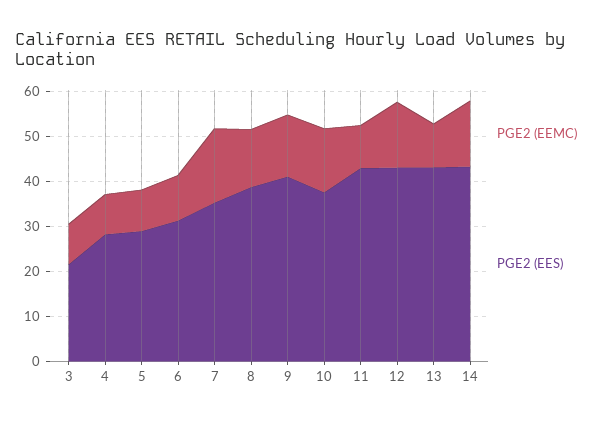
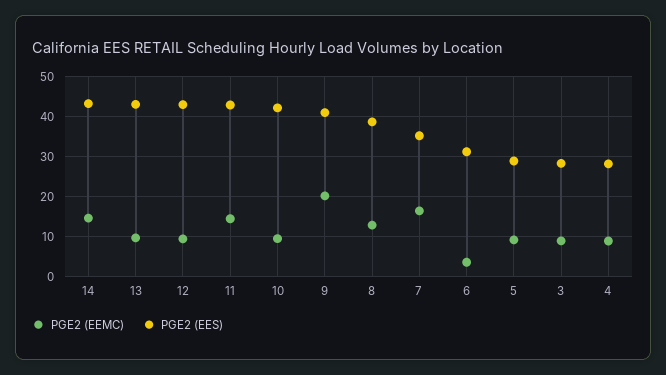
  {
    "PGE2 (EEMC)": {
      "3": 8,
      "4": 8,
      "5": 10,
-     "6": 10,
+     "6": 4,
      "7": 16,
      "8": 12,
-     "9": 14,
+     "9": 20,
-     "10": 14,
+     "10": 10,
-     "11": 10,
+     "11": 14,
-     "12": 14,
+     "12": 10,
      "13": 10,
      "14": 14
    },
    "PGE2 (EES)": {
-     "3": 22,
+     "3": 28,
      "4": 28,
      "5": 28,
      "6": 32,
      "7": 36,
      "8": 38,
      "9": 42,
-     "10": 38,
+     "10": 42,
      "11": 42,
      "12": 44,
      "13": 44,
      "14": 44
    }
  }

